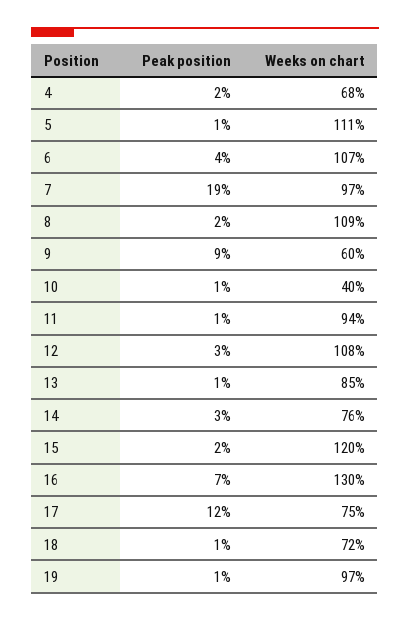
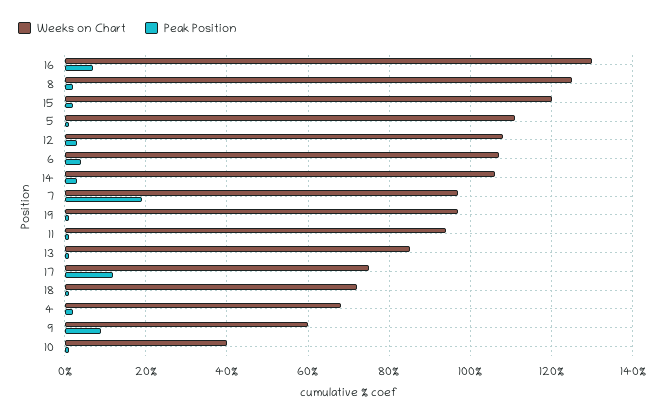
  {
    "Peak position": {
      "4": 2,
      "5": 1,
      "6": 4,
      "7": 19,
      "8": 2,
      "9": 9,
      "10": 1,
      "11": 1,
      "12": 3,
      "13": 1,
      "14": 3,
      "15": 2,
      "16": 7,
      "17": 12,
      "18": 1,
      "19": 1
    },
    "Weeks on chart": {
      "4": 68,
      "5": 111,
      "6": 107,
      "7": 97,
-     "8": 109,
+     "8": 125,
      "9": 60,
      "10": 40,
      "11": 94,
      "12": 108,
      "13": 85,
-     "14": 76,
+     "14": 105,
      "15": 120,
      "16": 130,
      "17": 75,
      "18": 72,
      "19": 97
    }
  }

